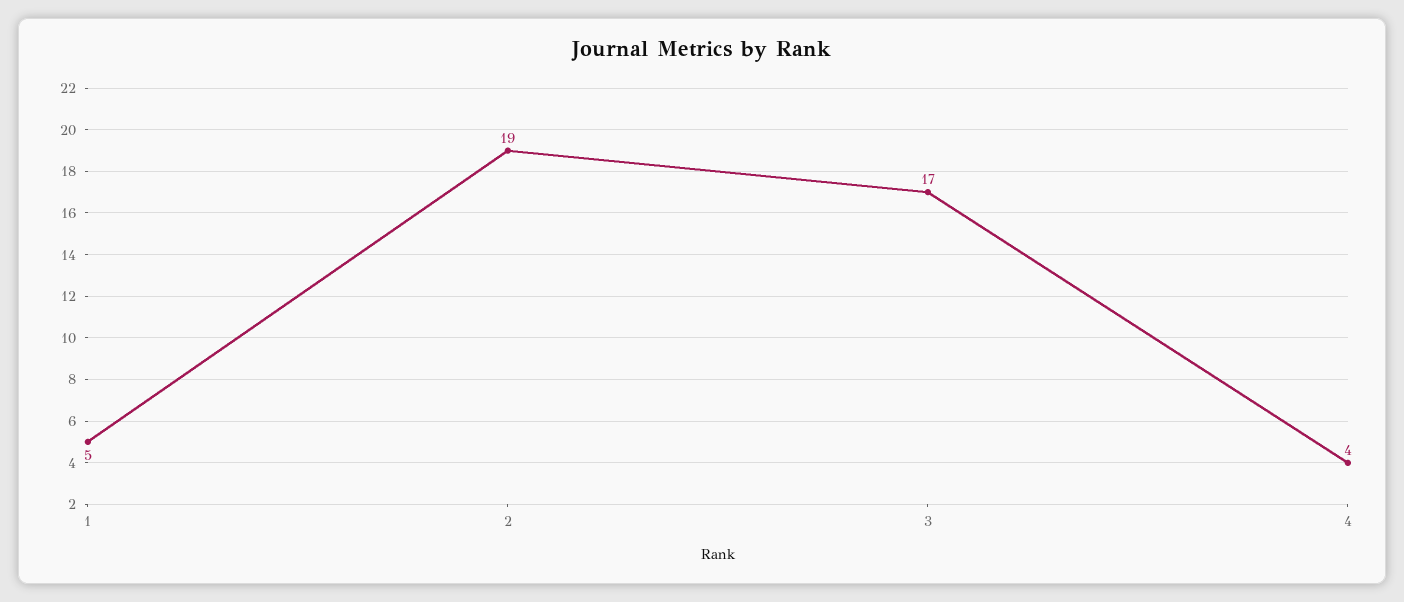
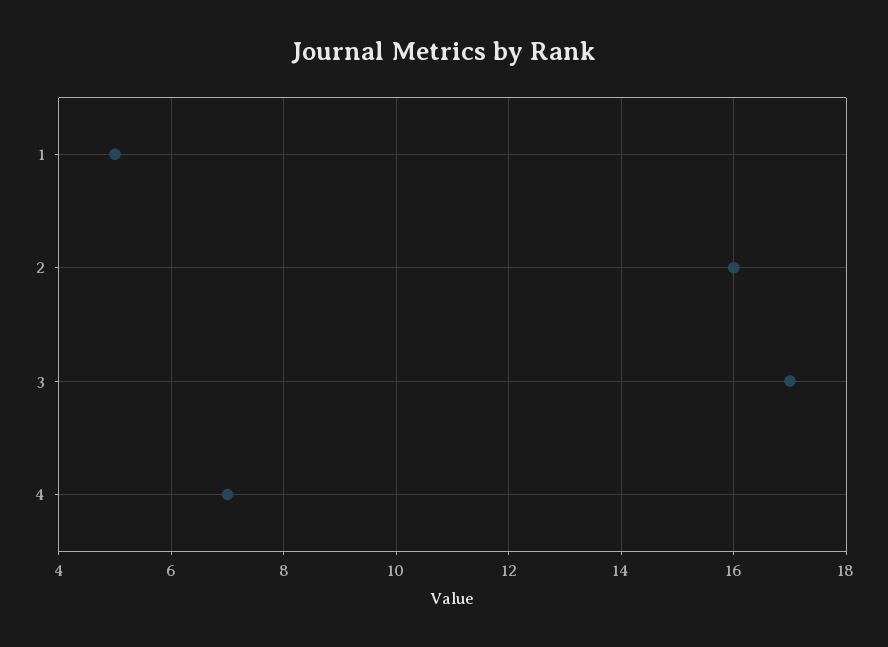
  {
    "1": 5,
-   "2": 19,
+   "2": 16,
    "3": 17,
-   "4": 4
+   "4": 7
  }

